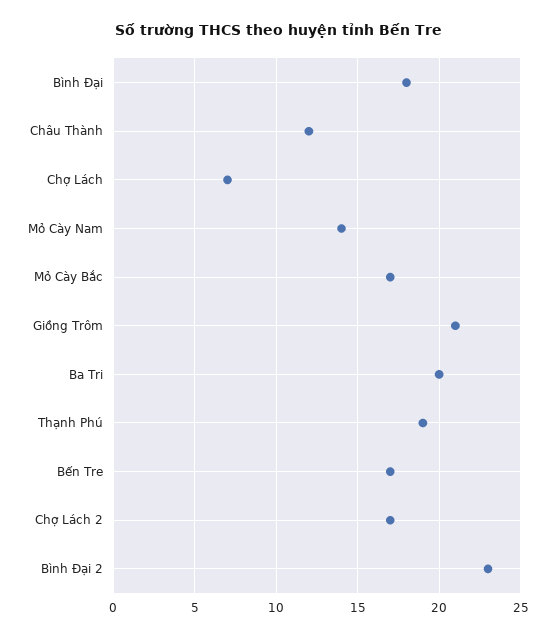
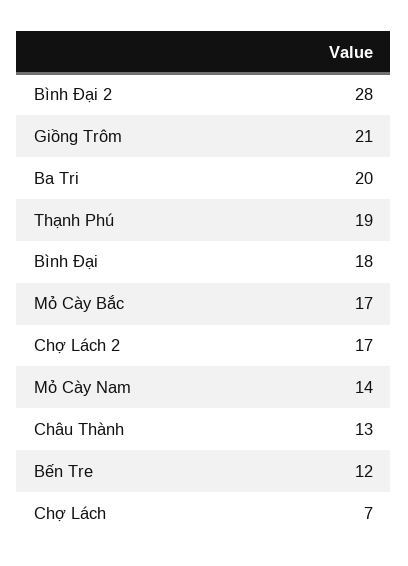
  {
    "Bình Đại": 18,
-   "Châu Thành": 12,
+   "Châu Thành": 13,
    "Chợ Lách": 7,
    "Mỏ Cày Nam": 14,
    "Mỏ Cày Bắc": 17,
    "Giồng Trôm": 21,
    "Ba Tri": 20,
    "Thạnh Phú": 19,
-   "Bến Tre": 17,
+   "Bến Tre": 12,
    "Chợ Lách 2": 17,
-   "Bình Đại 2": 23
+   "Bình Đại 2": 28
  }

